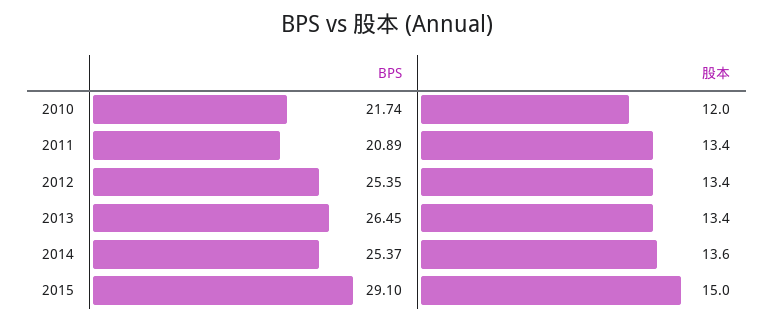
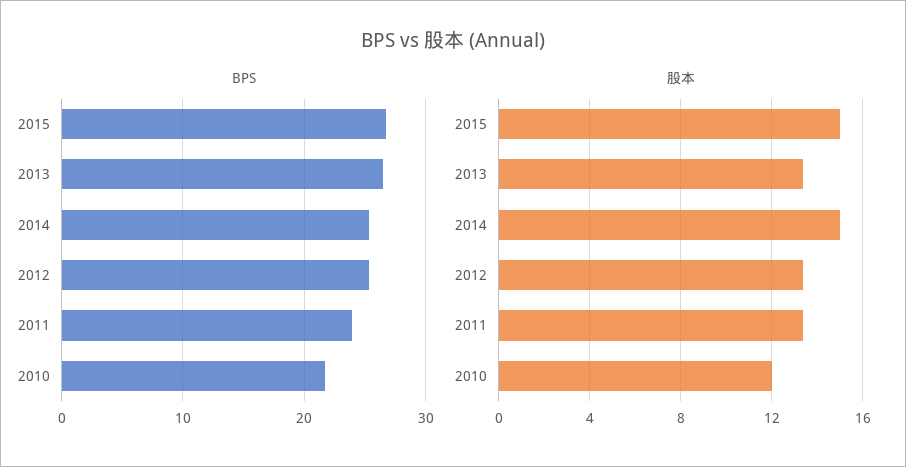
  {
    "BPS": {
      "2010": 21.74,
-     "2011": 20.89,
+     "2011": 24,
      "2012": 25.35,
      "2013": 26.45,
      "2014": 25.37,
-     "2015": 29.1
+     "2015": 27
    },
    "股本": {
      "2010": 12,
      "2011": 13.4,
      "2012": 13.4,
      "2013": 13.4,
-     "2014": 13.6,
+     "2014": 15,
      "2015": 15
    }
  }

